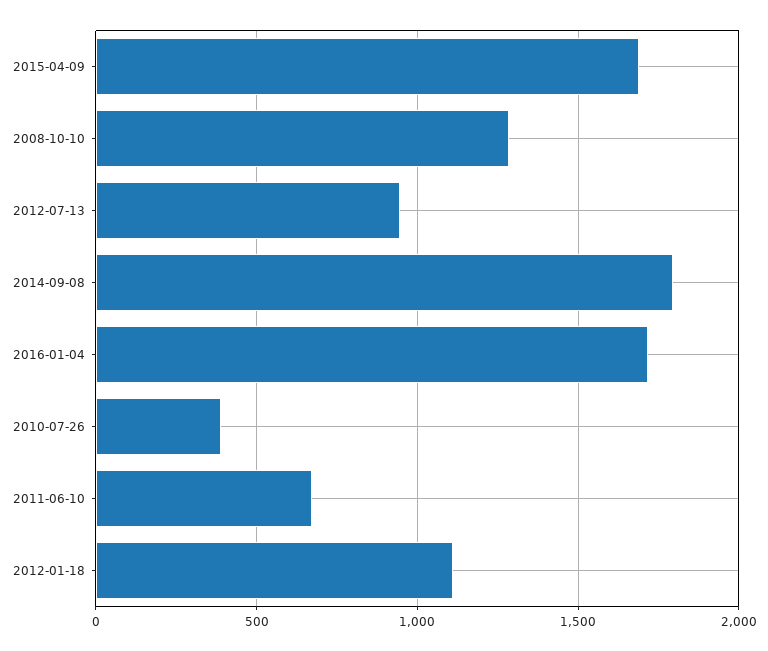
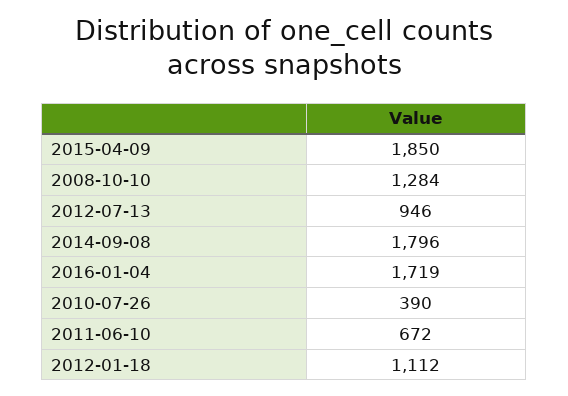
  {
-   "2015-04-09": 1700,
+   "2015-04-09": 1850,
    "2008-10-10": 1284,
    "2012-07-13": 946,
    "2014-09-08": 1796,
    "2016-01-04": 1719,
    "2010-07-26": 390,
    "2011-06-10": 672,
    "2012-01-18": 1112
  }

